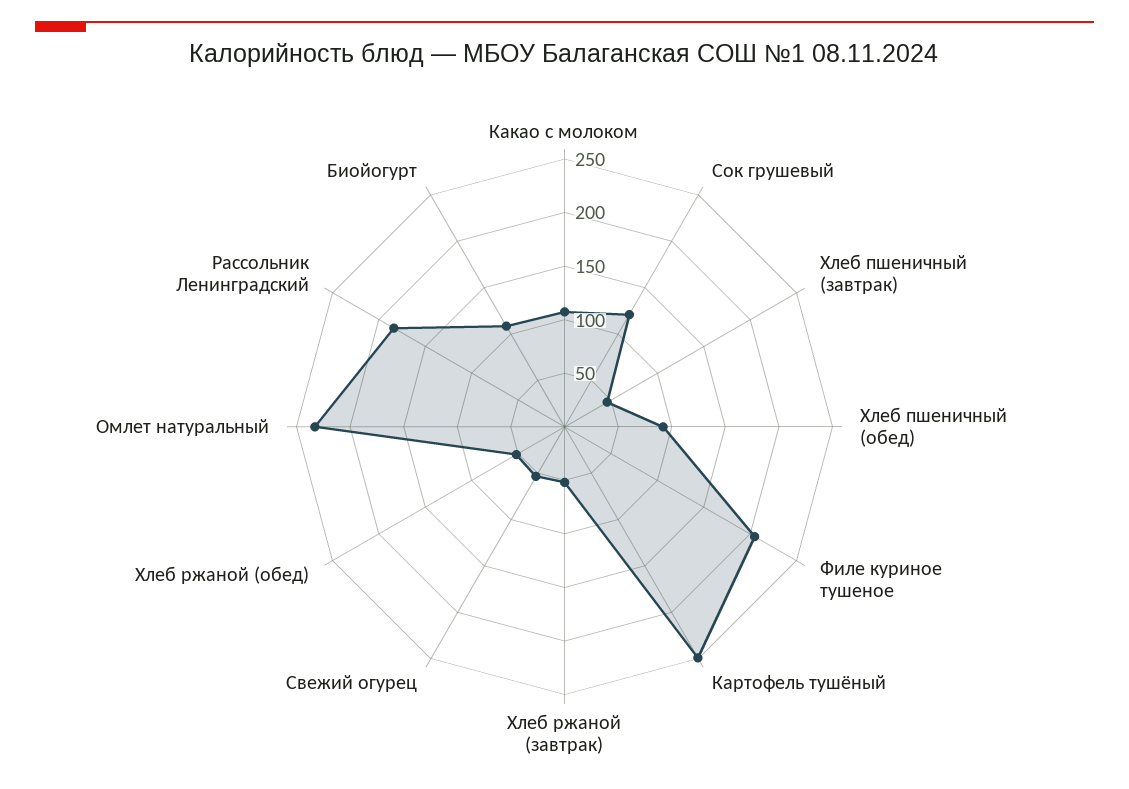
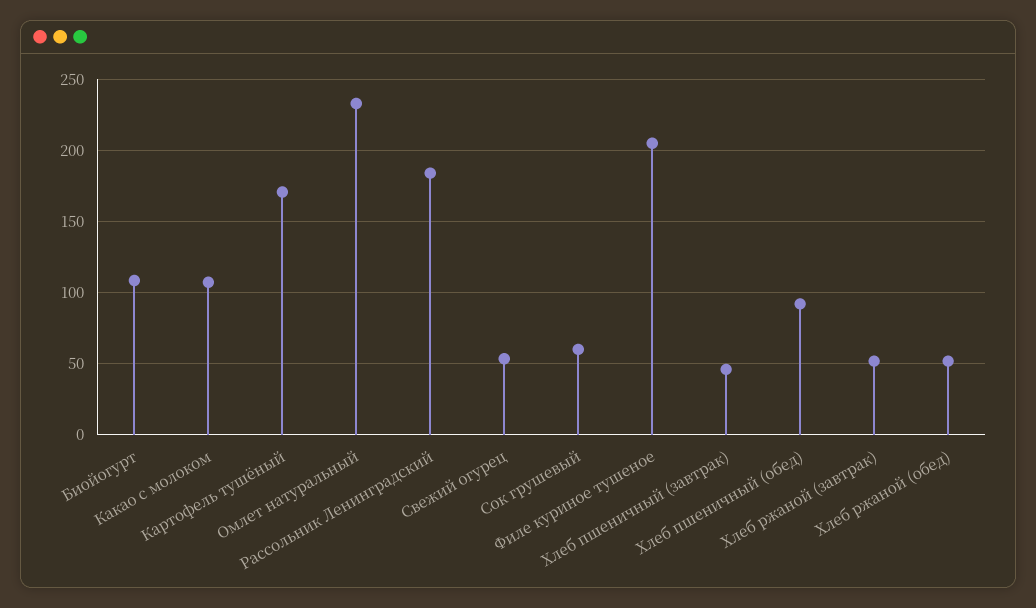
  {
    "Какао с молоком": 105,
-   "Сок грушевый": 120,
+   "Сок грушевый": 60,
    "Хлеб пшеничный (завтрак)": 45,
    "Хлеб пшеничный (обед)": 90,
    "Филе куриное тушеное": 205,
-   "Картофель тушёный": 250,
+   "Картофель тушёный": 170,
    "Хлеб ржаной (завтрак)": 50,
    "Свежий огурец": 55,
    "Хлеб ржаной (обед)": 50,
    "Омлет натуральный": 235,
    "Рассольник Ленинградский": 185,
    "Биойогурт": 110
  }

